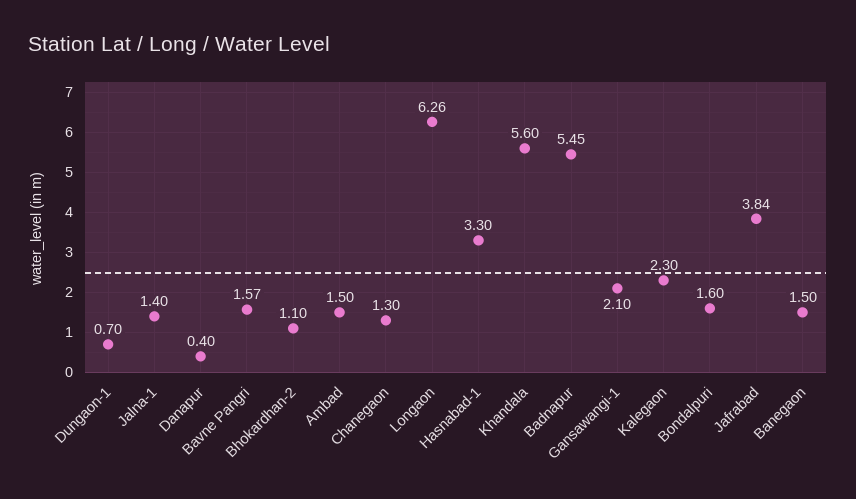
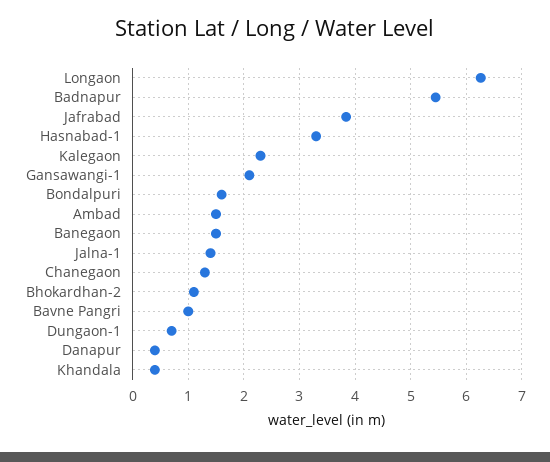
  {
    "Dungaon-1": 0.7,
    "Jalna-1": 1.4,
    "Danapur": 0.4,
-   "Bavne Pangri": 1.57,
+   "Bavne Pangri": 1,
    "Bhokardhan-2": 1.1,
    "Ambad": 1.5,
    "Chanegaon": 1.3,
    "Longaon": 6.26,
    "Hasnabad-1": 3.3,
-   "Khandala": 5.6,
+   "Khandala": 0.4,
    "Badnapur": 5.45,
    "Gansawangi-1": 2.1,
    "Kalegaon": 2.3,
    "Bondalpuri": 1.6,
    "Jafrabad": 3.84,
    "Banegaon": 1.5
  }

